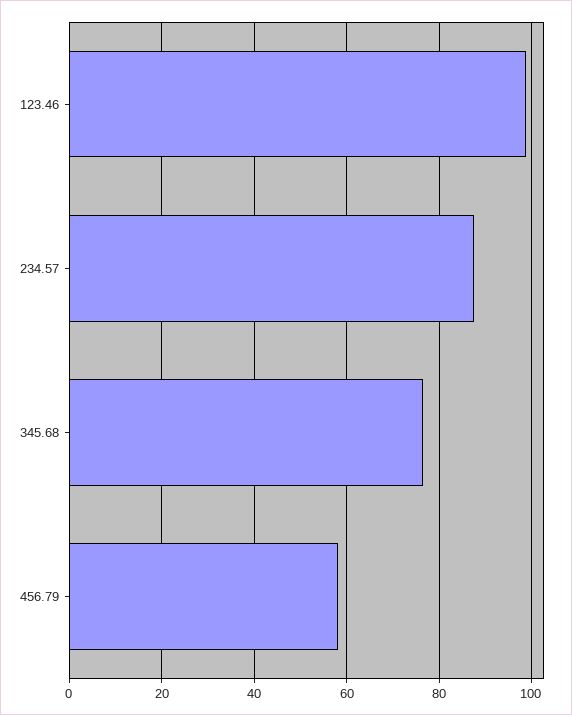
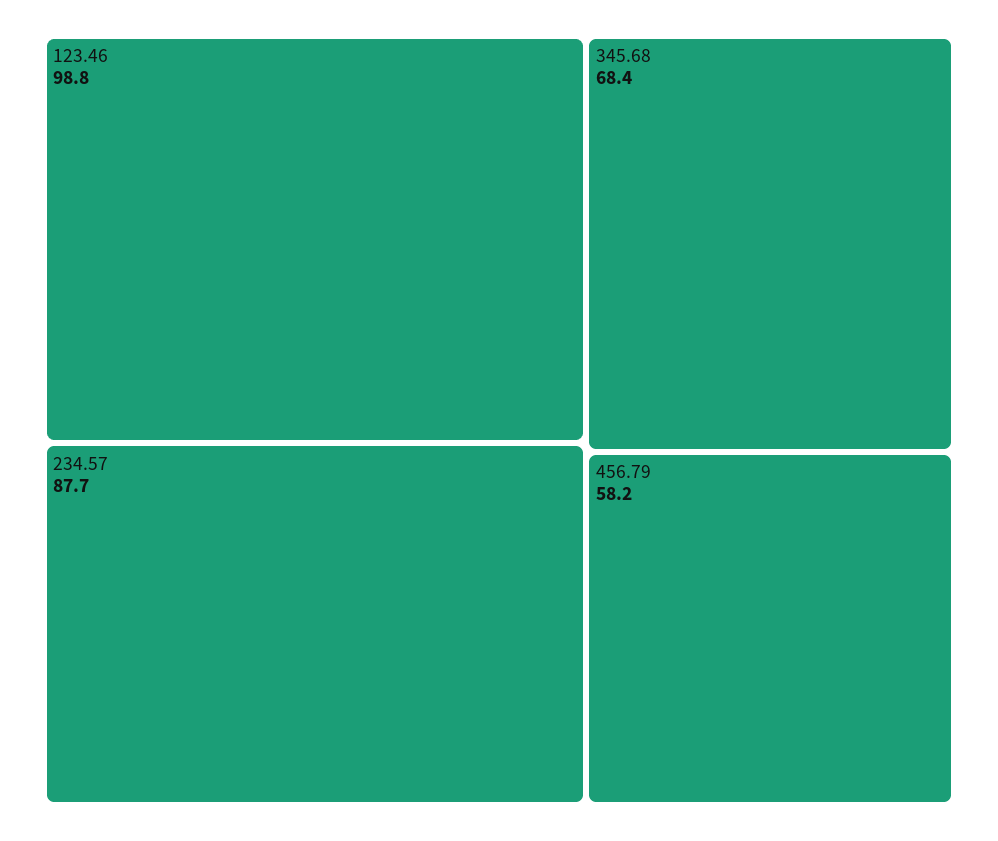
  {
    "123.46": 98.8,
    "234.57": 87.7,
-   "345.68": 76,
+   "345.68": 68.4,
    "456.79": 58.2
  }

